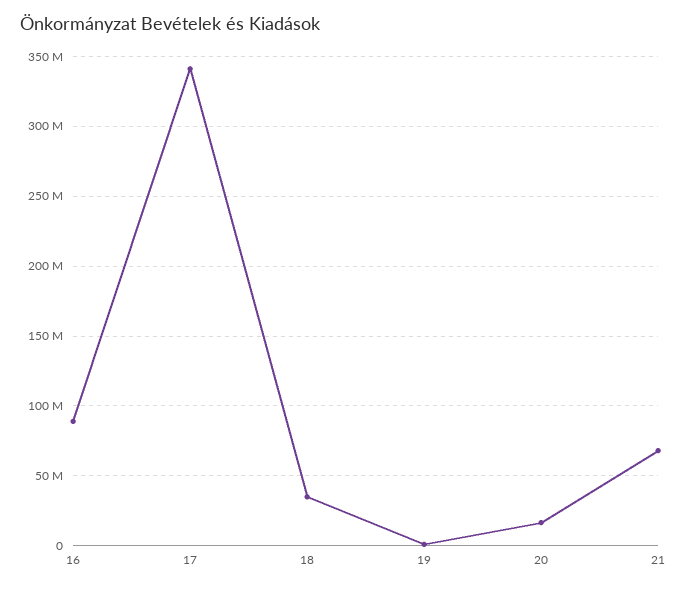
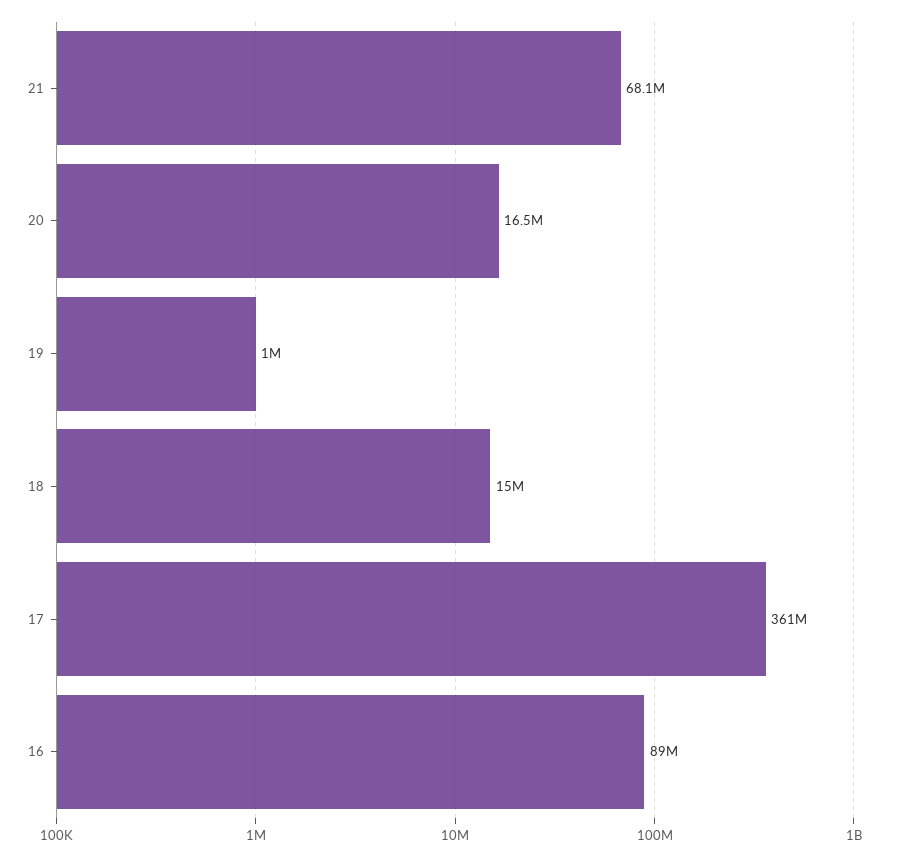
  {
    "16": 89000000,
-   "17": 340000000,
+   "17": 361000000,
-   "18": 35000000,
+   "18": 15000000,
    "19": 1000000,
    "20": 16500000,
    "21": 68100000
  }

